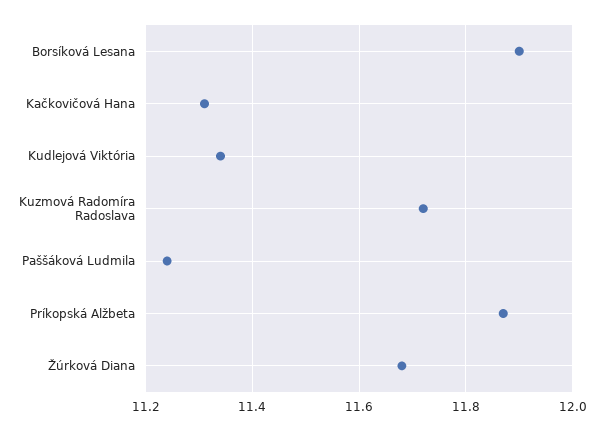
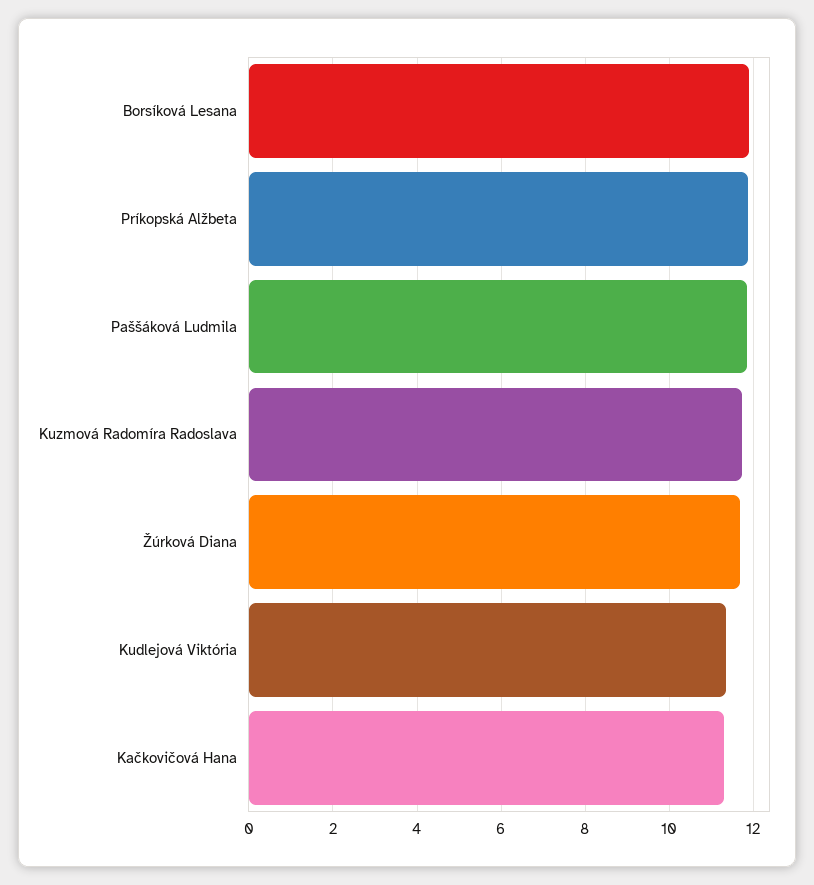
  {
    "Borsíková Lesana": 11.9,
    "Kačkovičová Hana": 11.3,
    "Kudlejová Viktória": 11.35,
    "Kuzmová Radomíra Radoslava": 11.7,
-   "Paššáková Ludmila": 11.25,
+   "Paššáková Ludmila": 11.8,
    "Príkopská Alžbeta": 11.85,
    "Žúrková Diana": 11.7
  }

